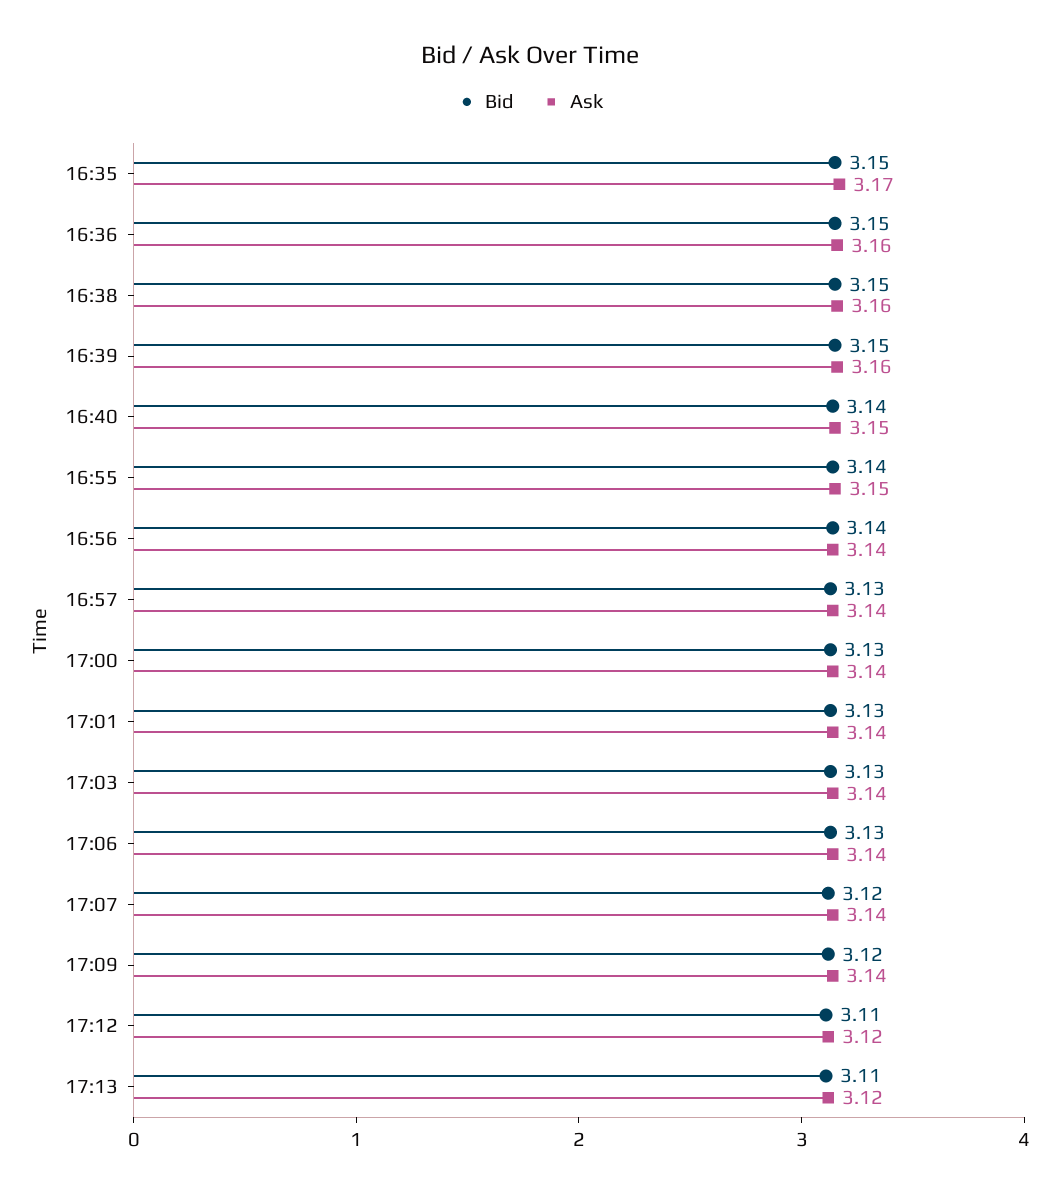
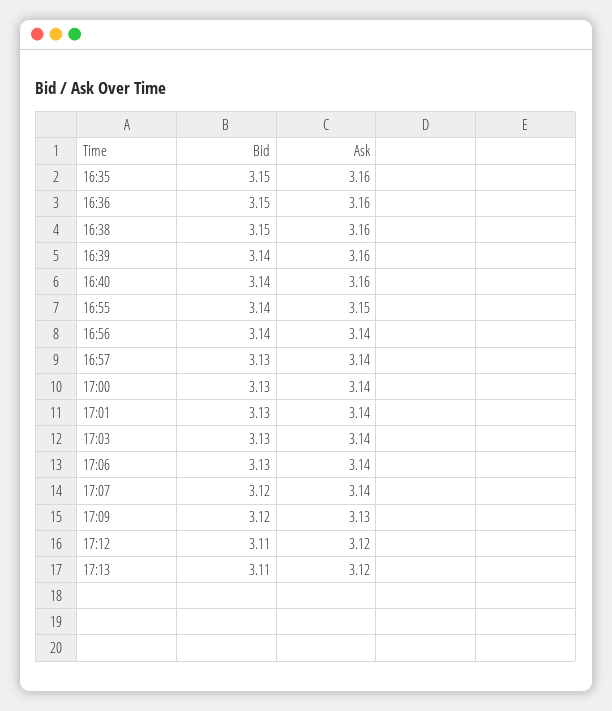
  {
    "Bid": {
      "16:35": 3.15,
      "16:36": 3.15,
      "16:38": 3.15,
-     "16:39": 3.15,
+     "16:39": 3.14,
      "16:40": 3.14,
      "16:55": 3.14,
      "16:56": 3.14,
      "16:57": 3.13,
      "17:00": 3.13,
      "17:01": 3.13,
      "17:03": 3.13,
      "17:06": 3.13,
      "17:07": 3.12,
      "17:09": 3.12,
      "17:12": 3.11,
      "17:13": 3.11
    },
    "Ask": {
-     "16:35": 3.17,
+     "16:35": 3.16,
      "16:36": 3.16,
      "16:38": 3.16,
      "16:39": 3.16,
-     "16:40": 3.15,
+     "16:40": 3.16,
      "16:55": 3.15,
      "16:56": 3.14,
      "16:57": 3.14,
      "17:00": 3.14,
      "17:01": 3.14,
      "17:03": 3.14,
      "17:06": 3.14,
      "17:07": 3.14,
-     "17:09": 3.14,
+     "17:09": 3.13,
      "17:12": 3.12,
      "17:13": 3.12
    }
  }

